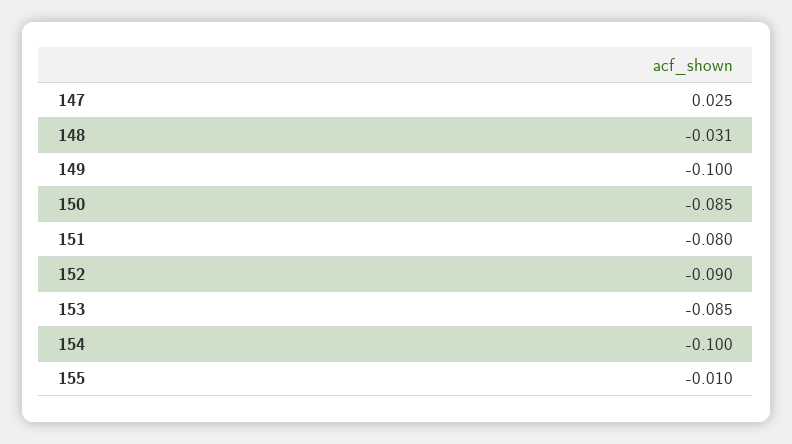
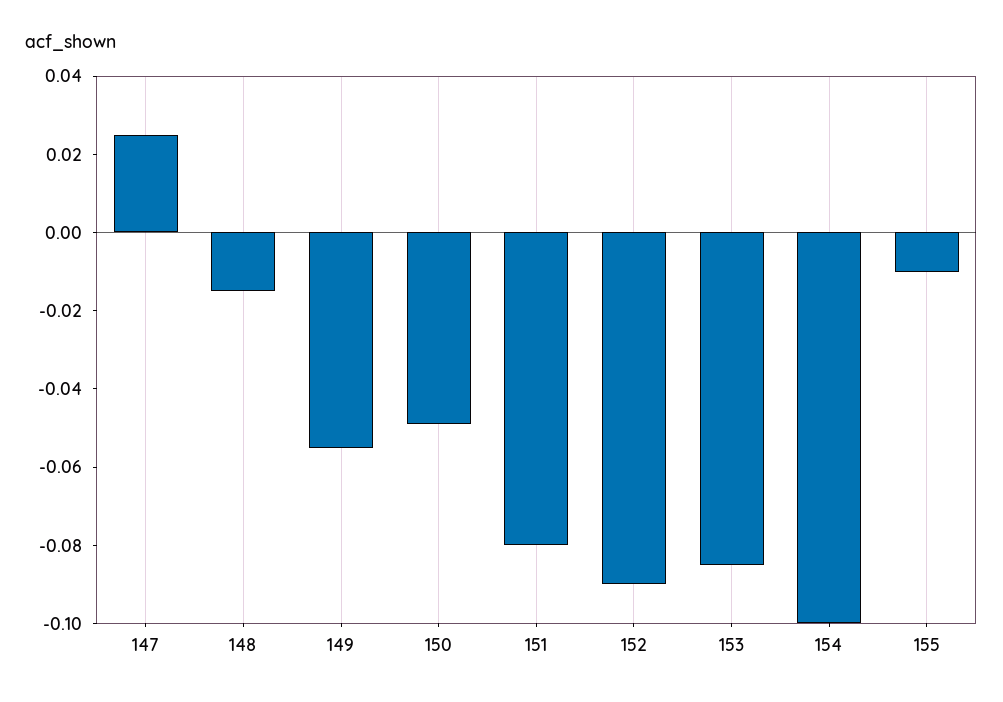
  {
    "147": 0.025,
-   "148": -0.031,
+   "148": -0.015,
-   "149": -0.1,
+   "149": -0.055,
-   "150": -0.085,
+   "150": -0.05,
    "151": -0.08,
    "152": -0.09,
    "153": -0.085,
    "154": -0.1,
    "155": -0.01
  }

